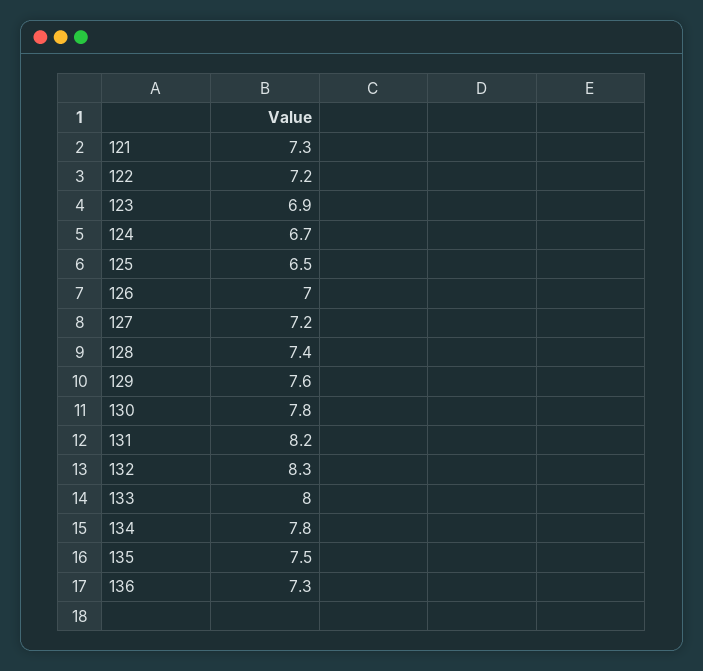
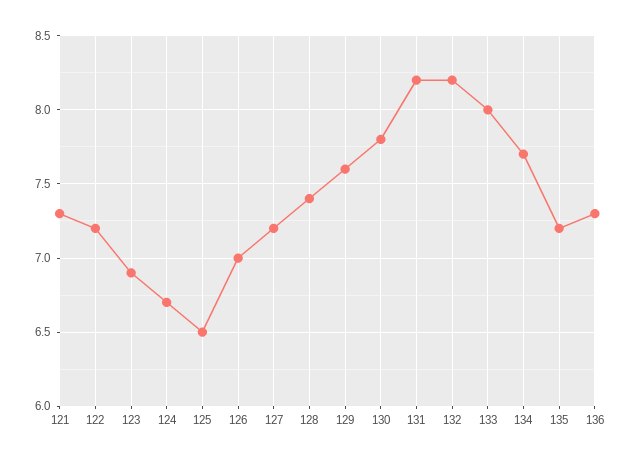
  {
    "121": 7.3,
    "122": 7.2,
    "123": 6.9,
    "124": 6.7,
    "125": 6.5,
    "126": 7,
    "127": 7.2,
    "128": 7.4,
    "129": 7.6,
    "130": 7.8,
    "131": 8.2,
-   "132": 8.3,
+   "132": 8.2,
    "133": 8,
-   "134": 7.8,
+   "134": 7.7,
-   "135": 7.5,
+   "135": 7.2,
    "136": 7.3
  }

